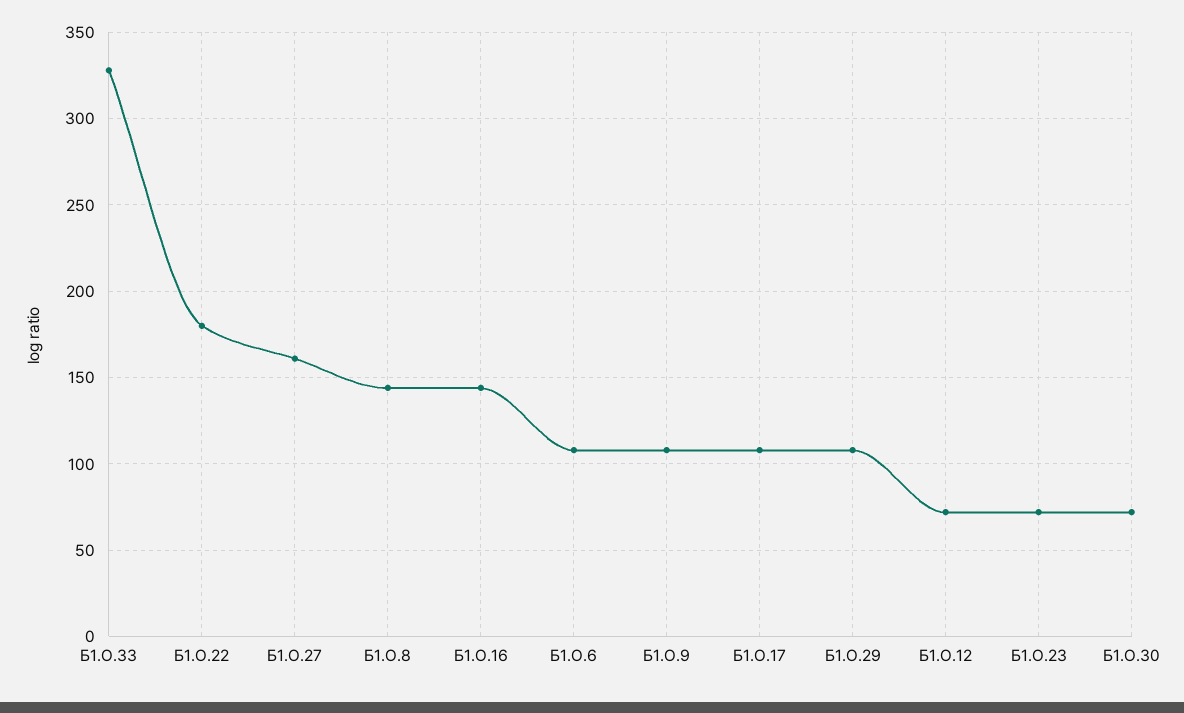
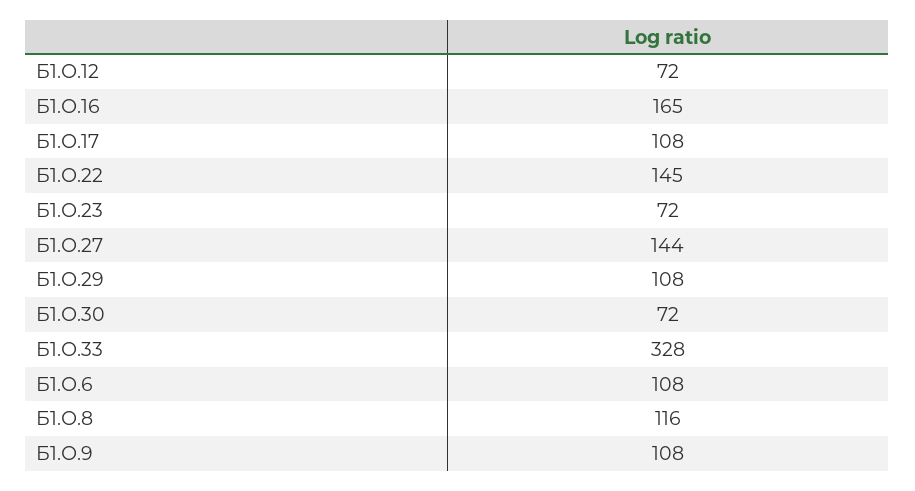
  {
    "Б1.О.33": 328,
-   "Б1.О.22": 180,
+   "Б1.О.22": 145,
-   "Б1.О.27": 160,
+   "Б1.О.27": 144,
-   "Б1.О.8": 145,
+   "Б1.О.8": 116,
-   "Б1.О.16": 145,
+   "Б1.О.16": 165,
    "Б1.О.6": 108,
    "Б1.О.9": 108,
    "Б1.О.17": 108,
    "Б1.О.29": 108,
    "Б1.О.12": 72,
    "Б1.О.23": 72,
    "Б1.О.30": 72
  }

